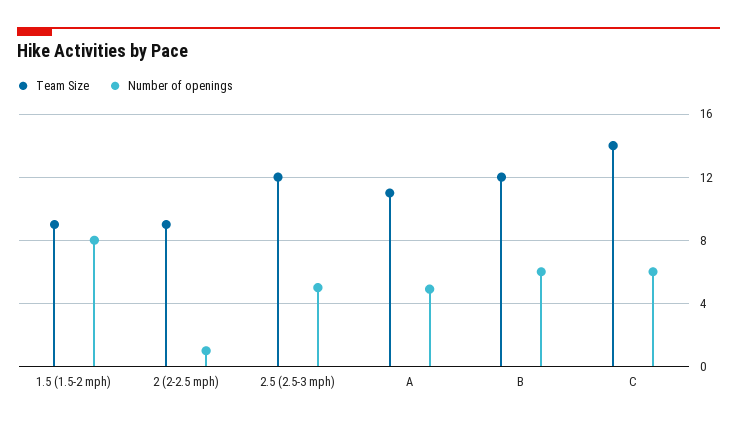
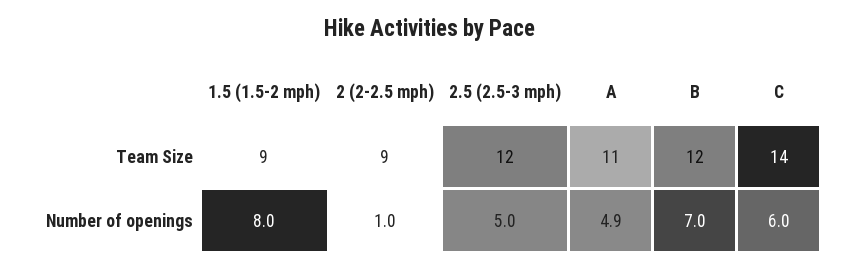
  {
    "Team Size": {
      "1.5 (1.5-2 mph)": 9,
      "2 (2-2.5 mph)": 9,
      "2.5 (2.5-3 mph)": 12,
      "A": 11,
      "B": 12,
      "C": 14
    },
    "Number of openings": {
      "1.5 (1.5-2 mph)": 8,
      "2 (2-2.5 mph)": 1,
      "2.5 (2.5-3 mph)": 5,
      "A": 4.9,
-     "B": 6,
+     "B": 7,
      "C": 6
    }
  }

